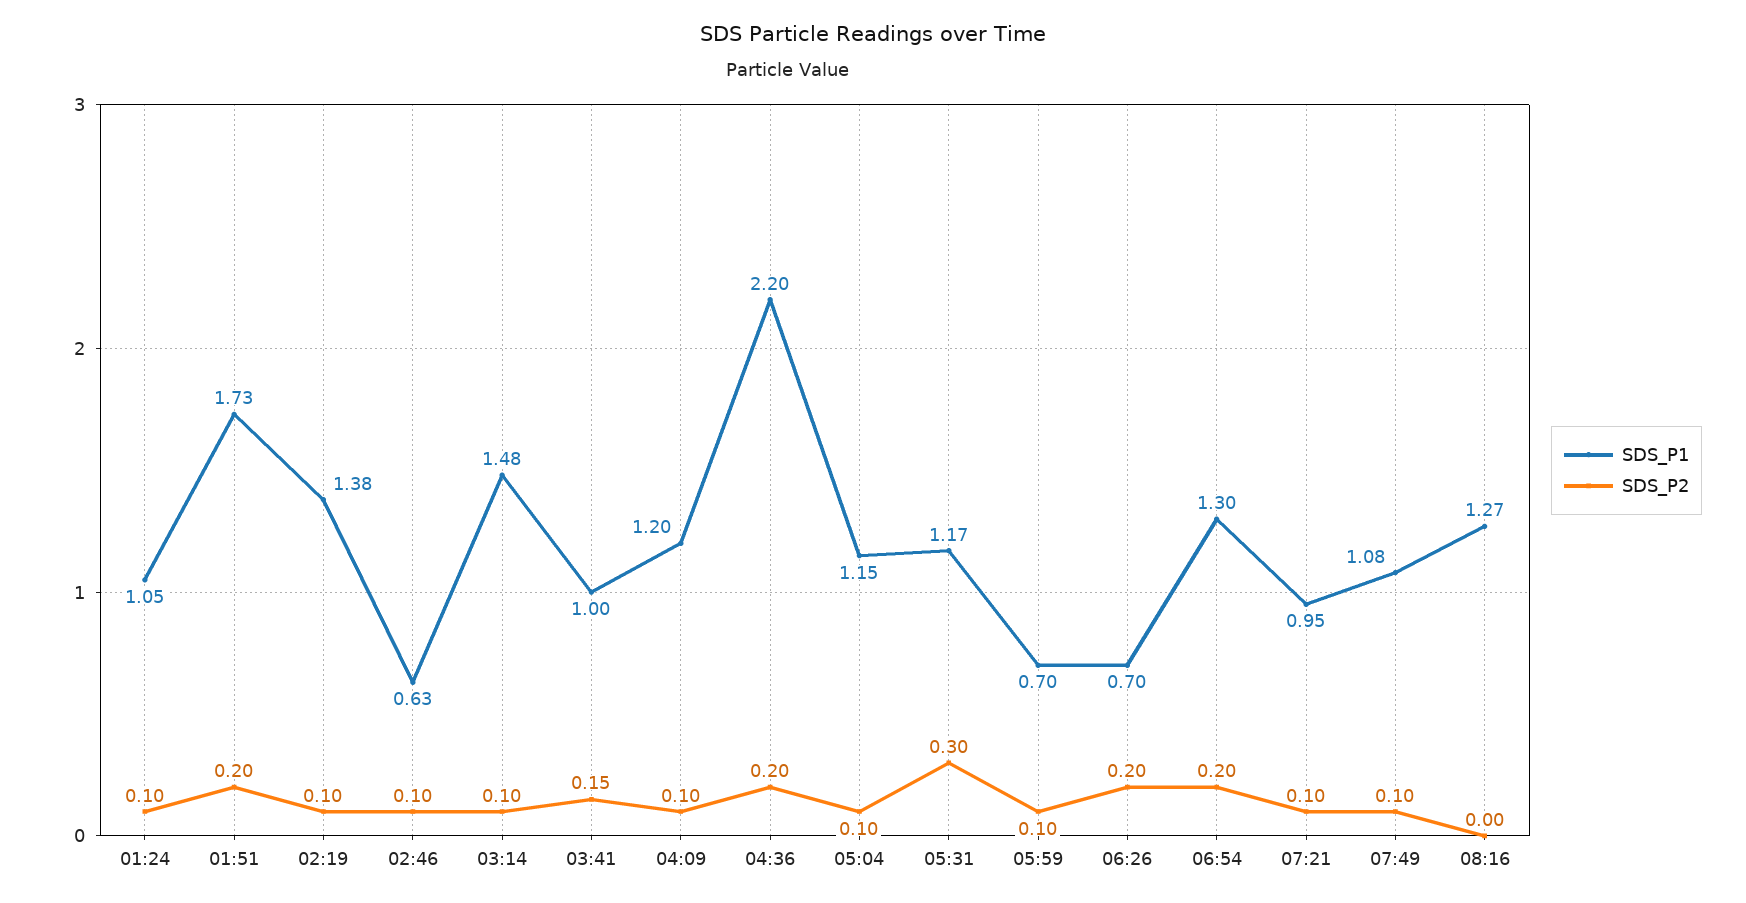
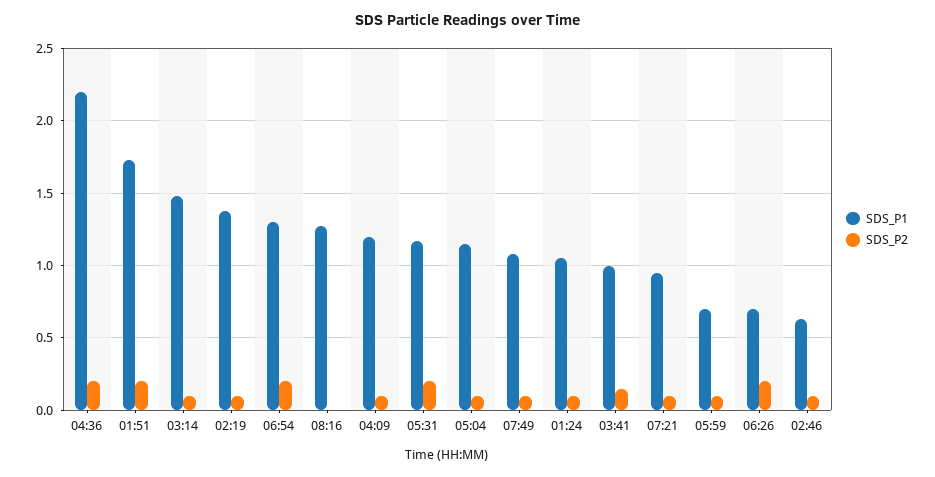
  {
    "SDS_P1": {
      "01:24": 1.05,
      "01:51": 1.73,
      "02:19": 1.38,
      "02:46": 0.63,
      "03:14": 1.48,
      "03:41": 1,
      "04:09": 1.2,
      "04:36": 2.2,
      "05:04": 1.15,
      "05:31": 1.17,
      "05:59": 0.7,
      "06:26": 0.7,
      "06:54": 1.3,
      "07:21": 0.95,
      "07:49": 1.08,
      "08:16": 1.27
    },
    "SDS_P2": {
      "01:24": 0.1,
      "01:51": 0.2,
      "02:19": 0.1,
      "02:46": 0.1,
      "03:14": 0.1,
      "03:41": 0.15,
      "04:09": 0.1,
      "04:36": 0.2,
      "05:04": 0.1,
-     "05:31": 0.3,
+     "05:31": 0.2,
      "05:59": 0.1,
      "06:26": 0.2,
      "06:54": 0.2,
      "07:21": 0.1,
      "07:49": 0.1,
      "08:16": 0
    }
  }

